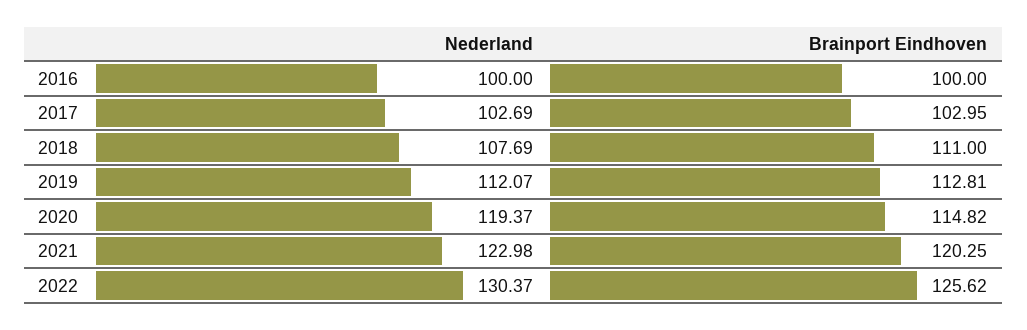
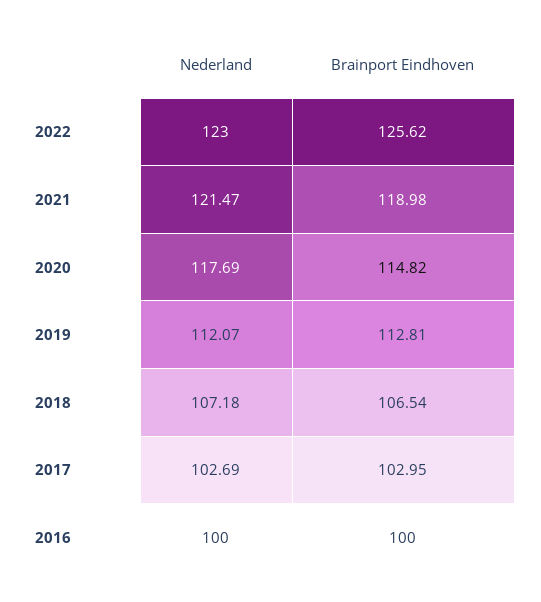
  {
    "Nederland": {
      "2016": 100,
      "2017": 102.69,
-     "2018": 107.69,
+     "2018": 107.18,
      "2019": 112.07,
-     "2020": 119.37,
+     "2020": 117.69,
-     "2021": 122.98,
+     "2021": 121.47,
-     "2022": 130.37
+     "2022": 123
    },
    "Brainport Eindhoven": {
      "2016": 100,
      "2017": 102.95,
-     "2018": 111,
+     "2018": 106.54,
      "2019": 112.81,
      "2020": 114.82,
-     "2021": 120.25,
+     "2021": 118.98,
      "2022": 125.62
    }
  }

